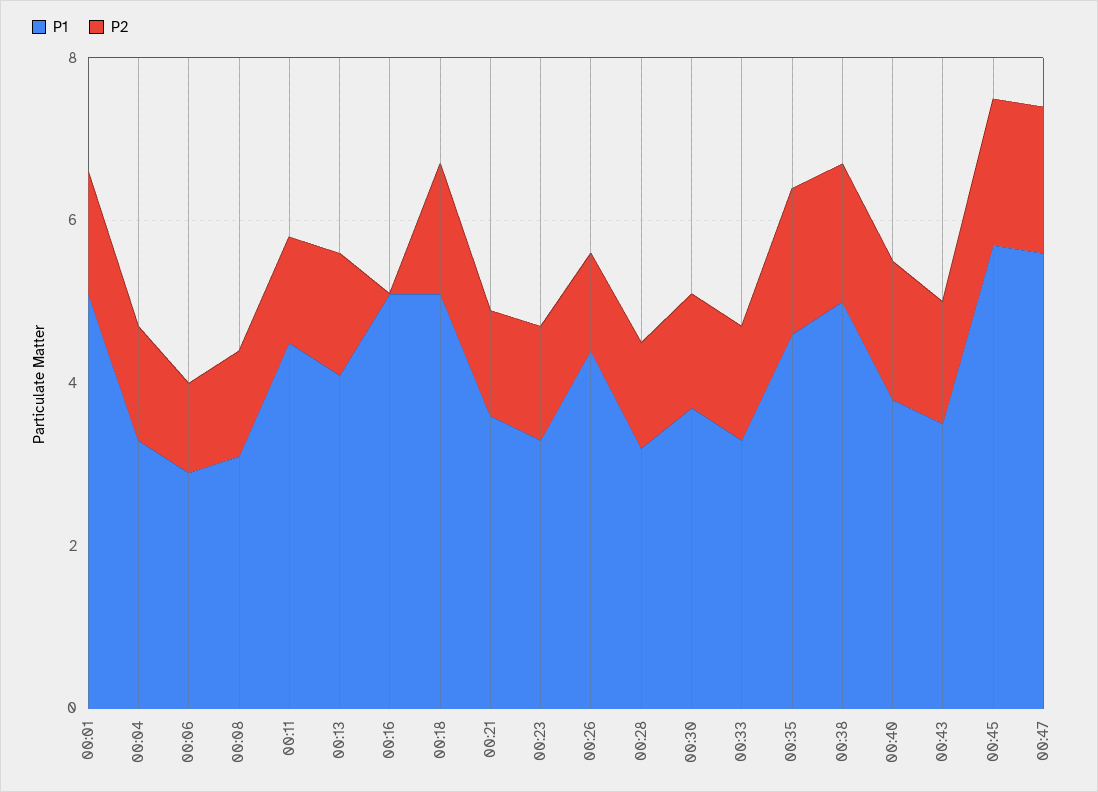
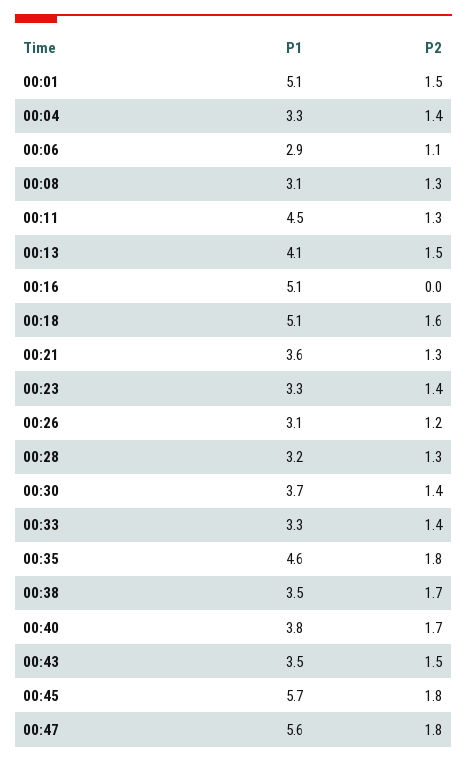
  {
    "P1": {
      "00:01": 5.1,
      "00:04": 3.3,
      "00:06": 2.9,
      "00:08": 3.1,
      "00:11": 4.5,
      "00:13": 4.1,
      "00:16": 5.1,
      "00:18": 5.1,
      "00:21": 3.6,
      "00:23": 3.3,
-     "00:26": 4.5,
+     "00:26": 3.1,
      "00:28": 3.2,
      "00:30": 3.7,
      "00:33": 3.3,
      "00:35": 4.6,
-     "00:38": 5,
+     "00:38": 3.5,
      "00:40": 3.8,
      "00:43": 3.5,
      "00:45": 5.7,
      "00:47": 5.6
    },
    "P2": {
      "00:01": 1.5,
      "00:04": 1.4,
      "00:06": 1.1,
      "00:08": 1.3,
      "00:11": 1.3,
      "00:13": 1.5,
      "00:16": 0,
      "00:18": 1.6,
      "00:21": 1.3,
      "00:23": 1.4,
      "00:26": 1.2,
      "00:28": 1.3,
      "00:30": 1.4,
      "00:33": 1.4,
      "00:35": 1.8,
      "00:38": 1.7,
      "00:40": 1.7,
      "00:43": 1.5,
      "00:45": 1.8,
      "00:47": 1.8
    }
  }

